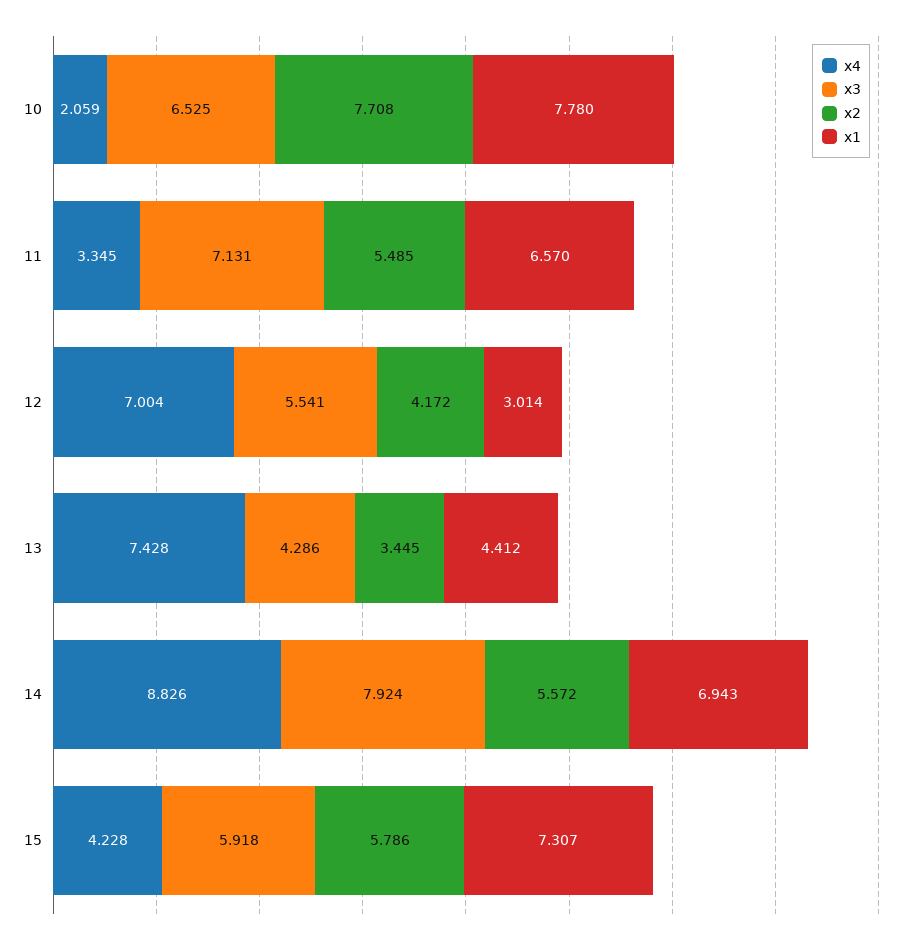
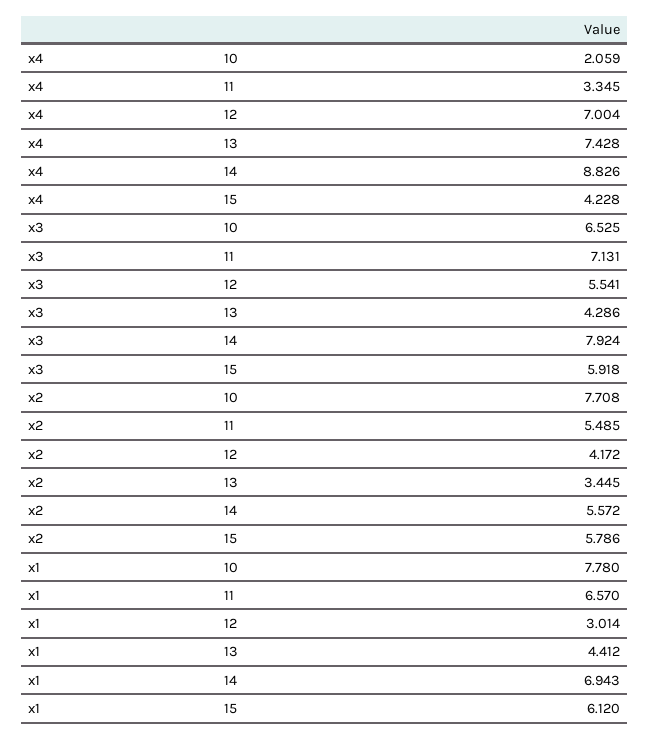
  {
    "x4": {
      "10": 2.059,
      "11": 3.345,
      "12": 7.004,
      "13": 7.428,
      "14": 8.826,
      "15": 4.228
    },
    "x3": {
      "10": 6.525,
      "11": 7.131,
      "12": 5.541,
      "13": 4.286,
      "14": 7.924,
      "15": 5.918
    },
    "x2": {
      "10": 7.708,
      "11": 5.485,
      "12": 4.172,
      "13": 3.445,
      "14": 5.572,
      "15": 5.786
    },
    "x1": {
      "10": 7.78,
      "11": 6.57,
      "12": 3.014,
      "13": 4.412,
      "14": 6.943,
-     "15": 7.307
+     "15": 6.12
    }
  }

